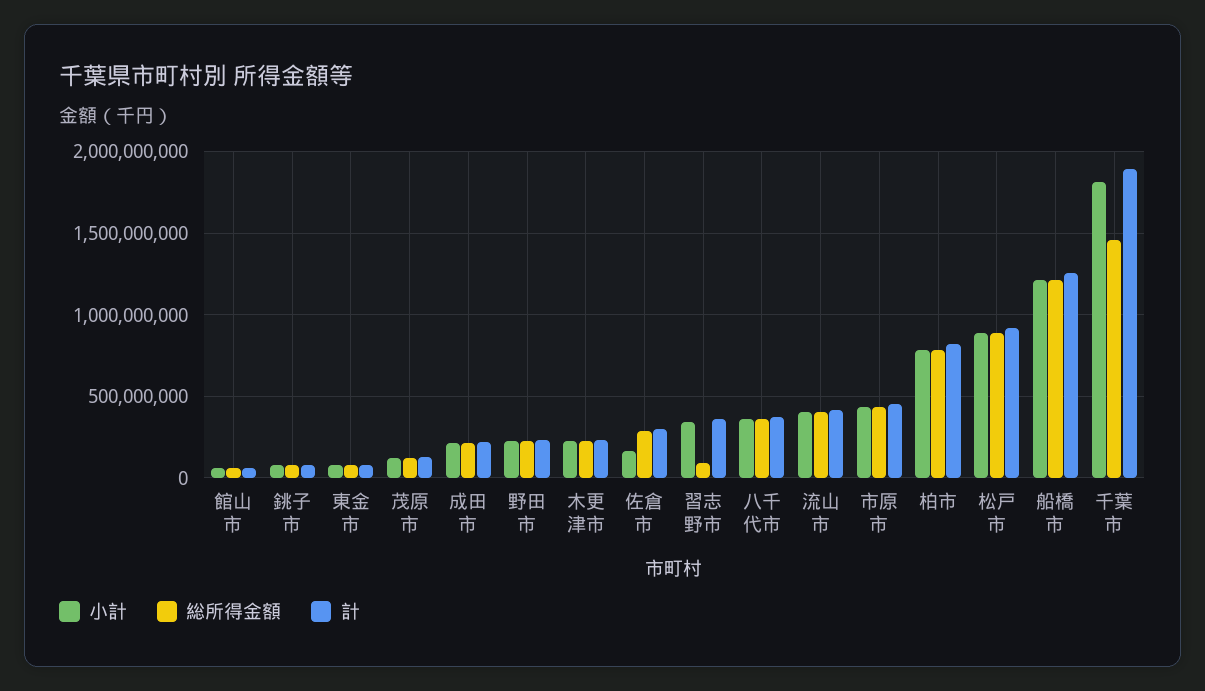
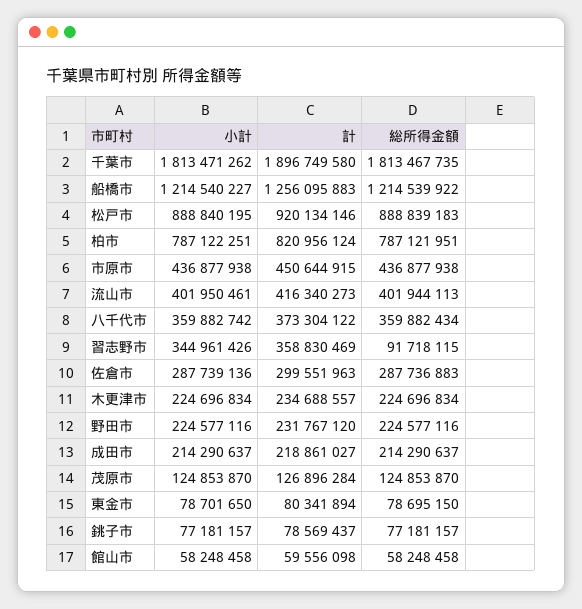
  {
    "小計": {
      "館山市": 58248458,
      "銚子市": 77181157,
      "東金市": 78701650,
      "茂原市": 124853870,
      "成田市": 214290637,
      "野田市": 224577116,
      "木更津市": 224696834,
-     "佐倉市": 150000000,
+     "佐倉市": 287739136,
      "習志野市": 344961426,
      "八千代市": 359882742,
      "流山市": 401950461,
      "市原市": 436877938,
      "柏市": 787122251,
      "松戸市": 888840195,
      "船橋市": 1214540227,
      "千葉市": 1813471262
    },
    "総所得金額": {
      "館山市": 58248458,
      "銚子市": 77181157,
      "東金市": 78695150,
      "茂原市": 124853870,
      "成田市": 214290637,
      "野田市": 224577116,
      "木更津市": 224696834,
      "佐倉市": 287736883,
      "習志野市": 91718115,
      "八千代市": 359882434,
      "流山市": 401944113,
      "市原市": 436877938,
      "柏市": 787121951,
      "松戸市": 888839183,
      "船橋市": 1214539922,
-     "千葉市": 1450000000
+     "千葉市": 1813467735
    },
    "計": {
      "館山市": 59556098,
      "銚子市": 78569437,
      "東金市": 80341894,
      "茂原市": 126896284,
      "成田市": 218861027,
      "野田市": 231767120,
      "木更津市": 234688557,
      "佐倉市": 299551963,
      "習志野市": 358830469,
      "八千代市": 373304122,
      "流山市": 416340273,
      "市原市": 450644915,
      "柏市": 820956124,
      "松戸市": 920134146,
      "船橋市": 1256095883,
      "千葉市": 1896749580
    }
  }

